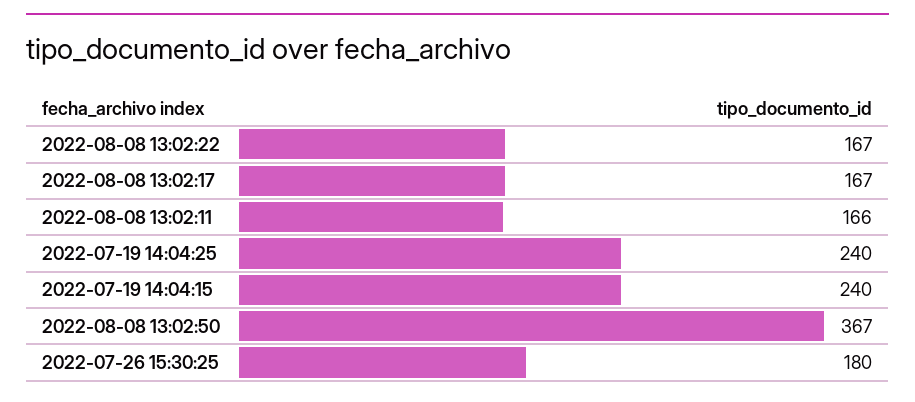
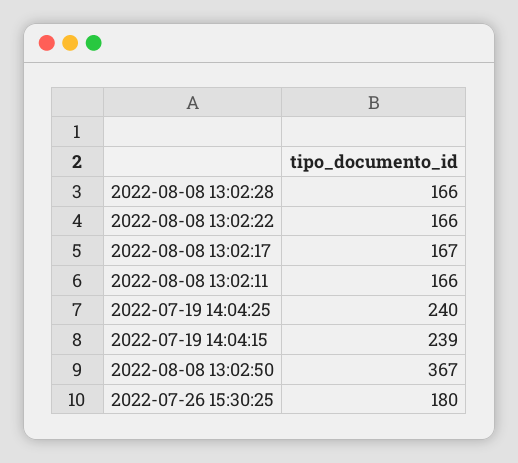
  {
-   "2022-08-08 13:02:22": 167,
+   "2022-08-08 13:02:22": 166,
    "2022-08-08 13:02:17": 167,
    "2022-08-08 13:02:11": 166,
    "2022-07-19 14:04:25": 240,
-   "2022-07-19 14:04:15": 240,
+   "2022-07-19 14:04:15": 239,
    "2022-08-08 13:02:50": 367,
-   "2022-07-26 15:30:25": 180
+   "2022-07-26 15:30:25": 180,
+   "2022-08-08 13:02:28": 166
  }

